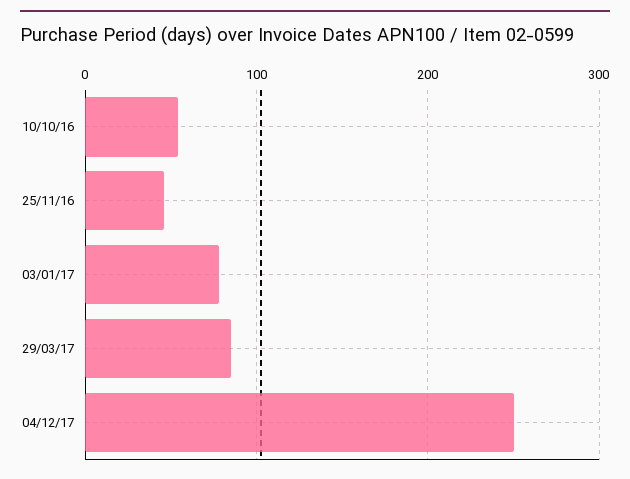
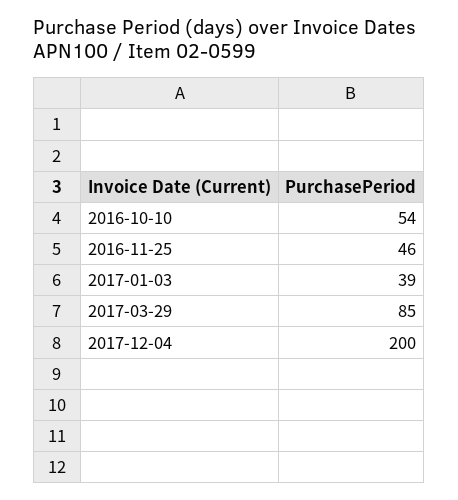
  {
    "10/10/16": 54,
    "25/11/16": 46,
-   "03/01/17": 80,
+   "03/01/17": 39,
    "29/03/17": 85,
-   "04/12/17": 250
+   "04/12/17": 200
  }

